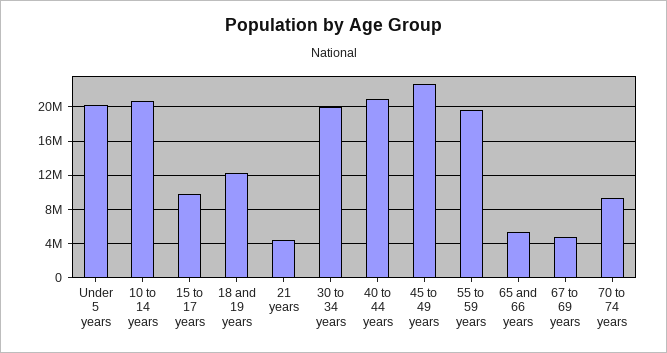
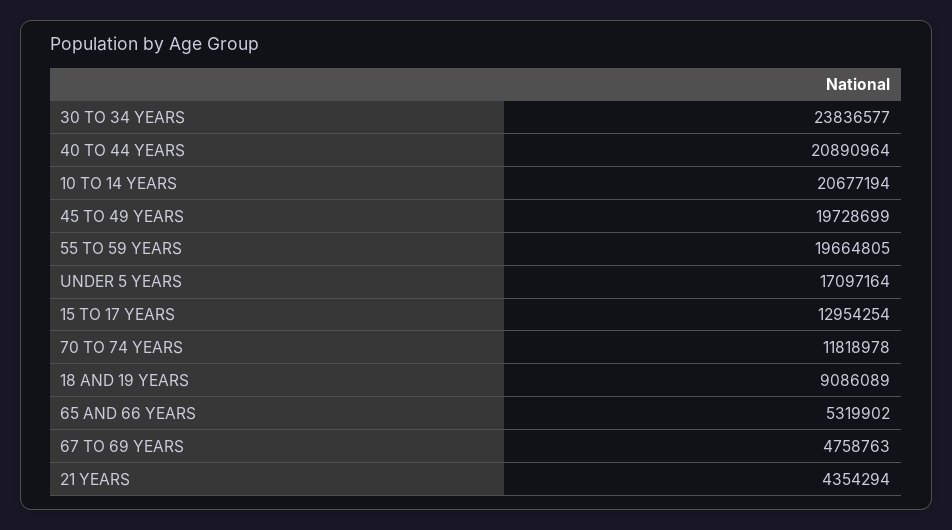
  {
-   "Under 5 years": 20000000,
+   "Under 5 years": 17097164,
    "10 to 14 years": 20677194,
-   "15 to 17 years": 10000000,
+   "15 to 17 years": 12954254,
-   "18 and 19 years": 12000000,
+   "18 and 19 years": 9086089,
    "21 years": 4354294,
-   "30 to 34 years": 20000000,
+   "30 to 34 years": 23836577,
    "40 to 44 years": 20890964,
-   "45 to 49 years": 23000000,
+   "45 to 49 years": 19728699,
    "55 to 59 years": 19664805,
    "65 and 66 years": 5319902,
    "67 to 69 years": 4758763,
-   "70 to 74 years": 9000000
+   "70 to 74 years": 11818978
  }

